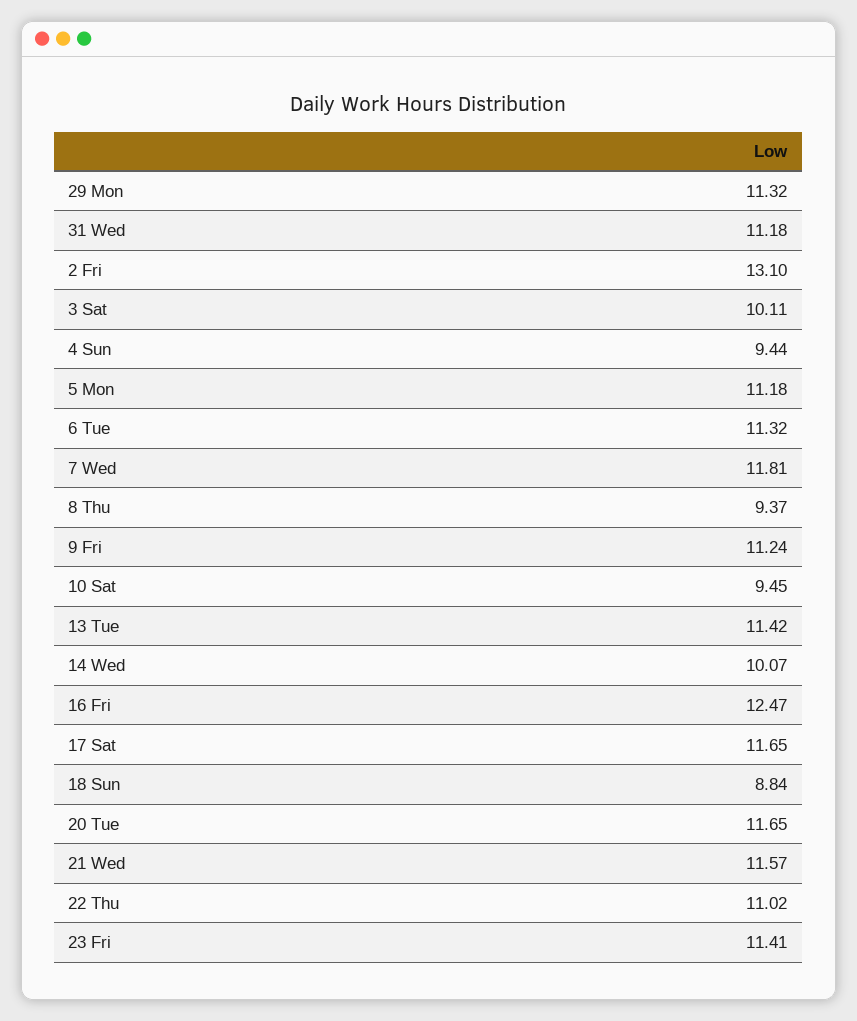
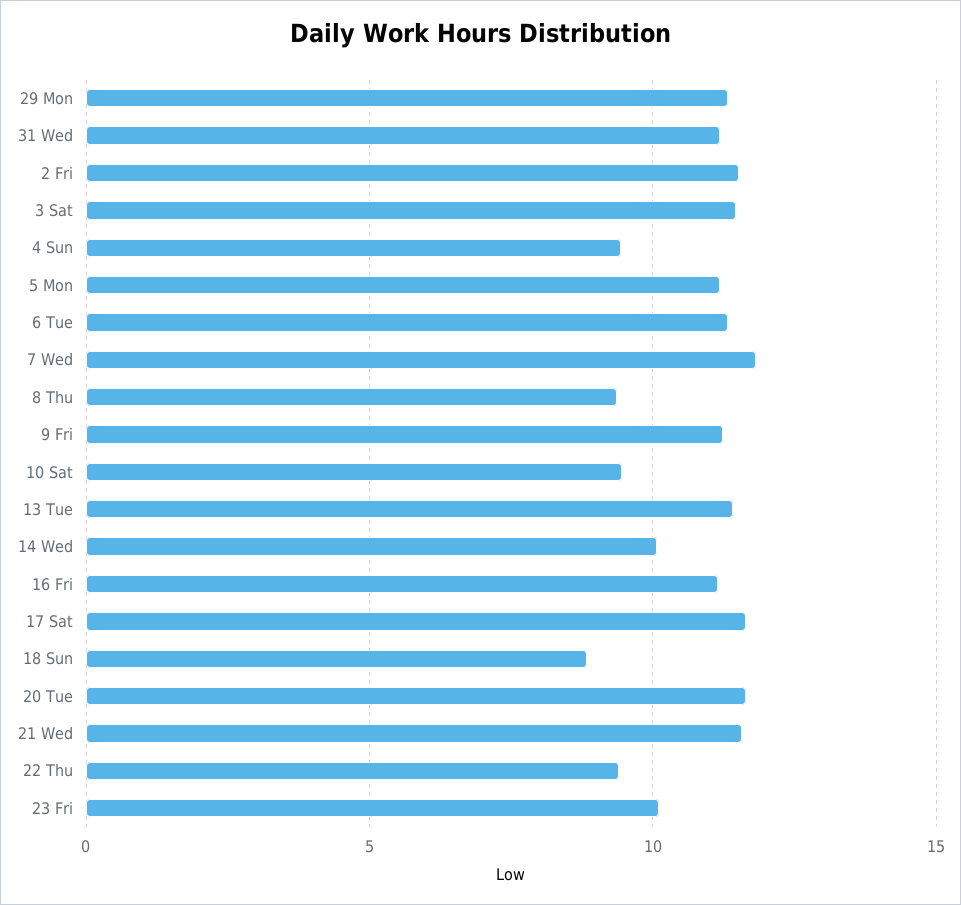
  {
    "29 Mon": 11.32,
    "31 Wed": 11.18,
-   "2 Fri": 13.1,
+   "2 Fri": 11.5,
-   "3 Sat": 10.11,
+   "3 Sat": 11.5,
    "4 Sun": 9.44,
    "5 Mon": 11.18,
    "6 Tue": 11.32,
    "7 Wed": 11.81,
    "8 Thu": 9.37,
    "9 Fri": 11.24,
    "10 Sat": 9.45,
    "13 Tue": 11.42,
    "14 Wed": 10.07,
-   "16 Fri": 12.47,
+   "16 Fri": 11,
    "17 Sat": 11.65,
    "18 Sun": 8.84,
    "20 Tue": 11.65,
    "21 Wed": 11.57,
-   "22 Thu": 11.02,
+   "22 Thu": 9.5,
-   "23 Fri": 11.41
+   "23 Fri": 10
  }

